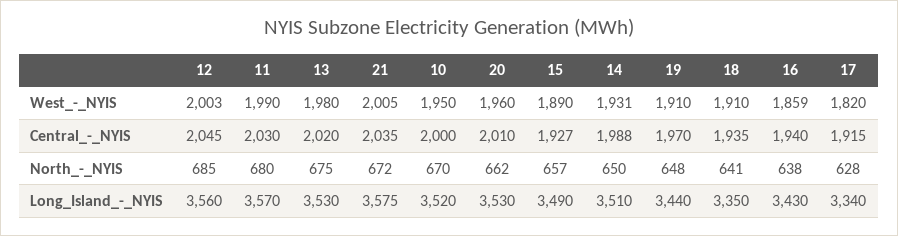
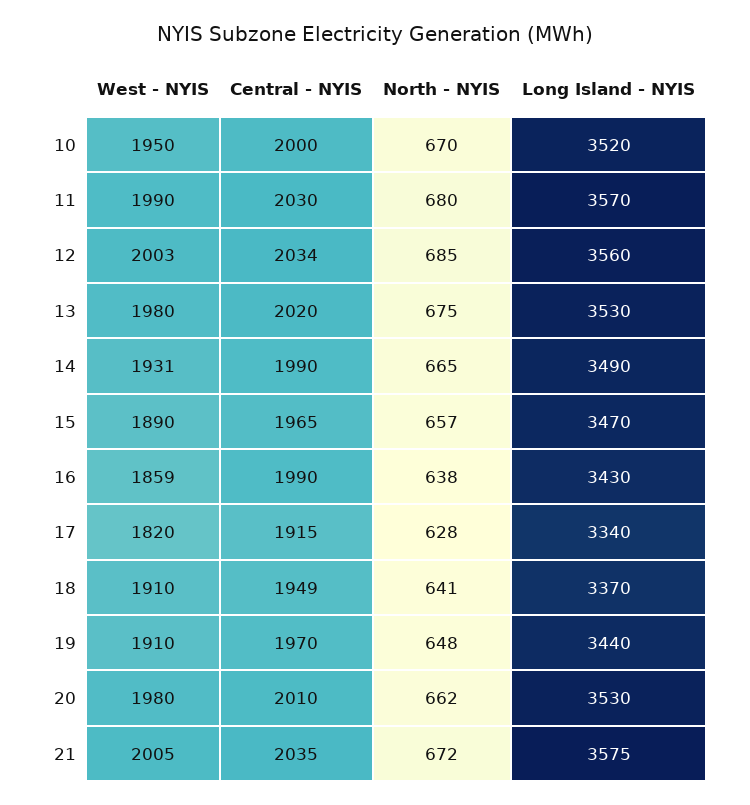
  {
    "12": {
      "West_-_NYIS": 2003,
-     "Central_-_NYIS": 2045,
+     "Central_-_NYIS": 2034,
      "North_-_NYIS": 685,
      "Long_Island_-_NYIS": 3560
    },
    "11": {
      "West_-_NYIS": 1990,
      "Central_-_NYIS": 2030,
      "North_-_NYIS": 680,
      "Long_Island_-_NYIS": 3570
    },
    "13": {
      "West_-_NYIS": 1980,
      "Central_-_NYIS": 2020,
      "North_-_NYIS": 675,
      "Long_Island_-_NYIS": 3530
    },
    "21": {
      "West_-_NYIS": 2005,
      "Central_-_NYIS": 2035,
      "North_-_NYIS": 672,
      "Long_Island_-_NYIS": 3575
    },
    "10": {
      "West_-_NYIS": 1950,
      "Central_-_NYIS": 2000,
      "North_-_NYIS": 670,
      "Long_Island_-_NYIS": 3520
    },
    "20": {
-     "West_-_NYIS": 1960,
+     "West_-_NYIS": 1980,
      "Central_-_NYIS": 2010,
      "North_-_NYIS": 662,
      "Long_Island_-_NYIS": 3530
    },
    "15": {
      "West_-_NYIS": 1890,
-     "Central_-_NYIS": 1927,
+     "Central_-_NYIS": 1965,
      "North_-_NYIS": 657,
-     "Long_Island_-_NYIS": 3490
+     "Long_Island_-_NYIS": 3470
    },
    "14": {
      "West_-_NYIS": 1931,
-     "Central_-_NYIS": 1988,
+     "Central_-_NYIS": 1990,
-     "North_-_NYIS": 650,
+     "North_-_NYIS": 665,
-     "Long_Island_-_NYIS": 3510
+     "Long_Island_-_NYIS": 3490
    },
    "19": {
      "West_-_NYIS": 1910,
      "Central_-_NYIS": 1970,
      "North_-_NYIS": 648,
      "Long_Island_-_NYIS": 3440
    },
    "18": {
      "West_-_NYIS": 1910,
-     "Central_-_NYIS": 1935,
+     "Central_-_NYIS": 1949,
      "North_-_NYIS": 641,
-     "Long_Island_-_NYIS": 3350
+     "Long_Island_-_NYIS": 3370
    },
    "16": {
      "West_-_NYIS": 1859,
-     "Central_-_NYIS": 1940,
+     "Central_-_NYIS": 1990,
      "North_-_NYIS": 638,
      "Long_Island_-_NYIS": 3430
    },
    "17": {
      "West_-_NYIS": 1820,
      "Central_-_NYIS": 1915,
      "North_-_NYIS": 628,
      "Long_Island_-_NYIS": 3340
    }
  }

